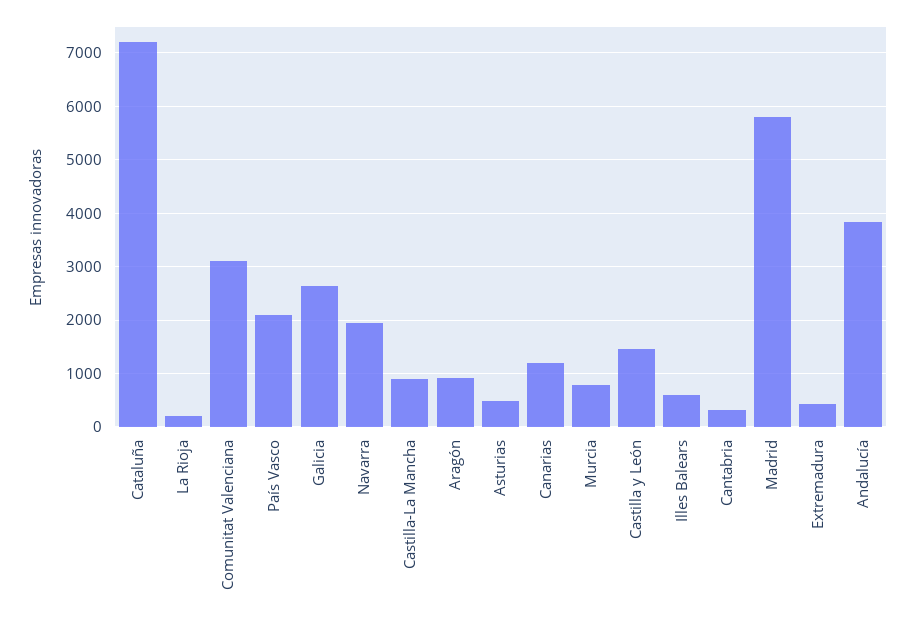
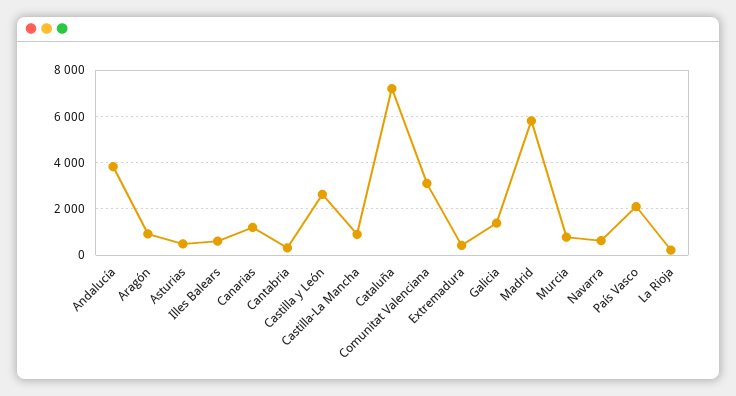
  {
    "Cataluña": 7200,
    "La Rioja": 200,
    "Comunitat Valenciana": 3200,
    "País Vasco": 2200,
-   "Galicia": 2600,
+   "Galicia": 1500,
-   "Navarra": 2000,
+   "Navarra": 500,
    "Castilla-La Mancha": 800,
    "Aragón": 1000,
    "Asturias": 400,
    "Canarias": 1200,
    "Murcia": 800,
-   "Castilla y León": 1400,
+   "Castilla y León": 2500,
    "Illes Balears": 600,
    "Cantabria": 400,
    "Madrid": 5800,
    "Extremadura": 400,
    "Andalucía": 3800
  }

